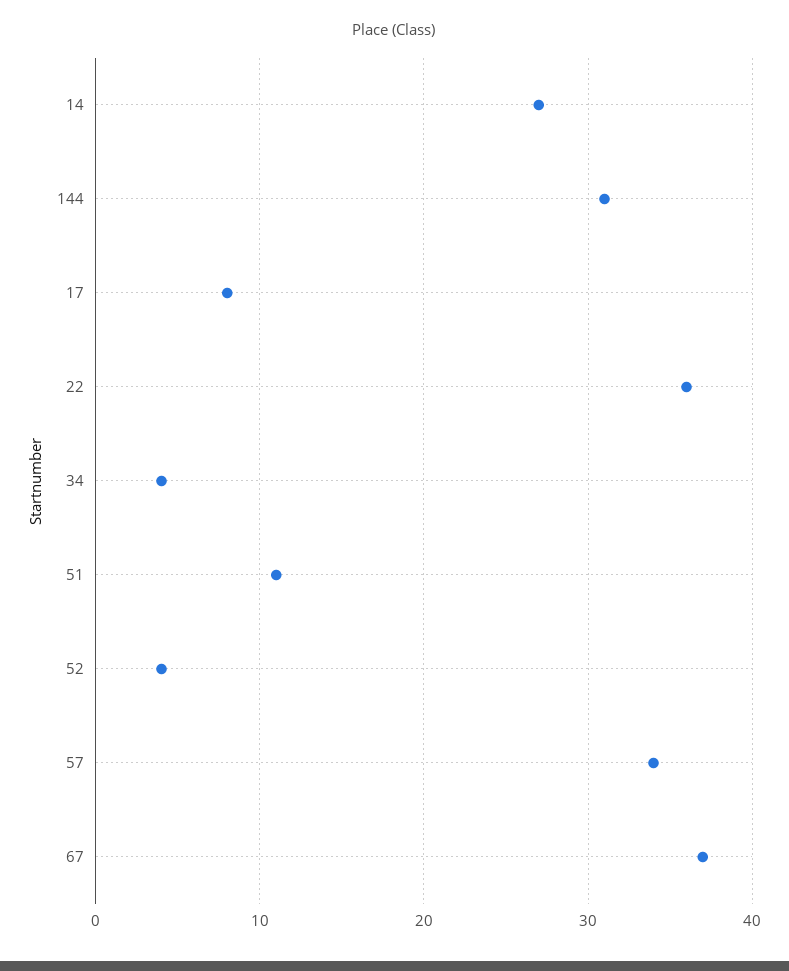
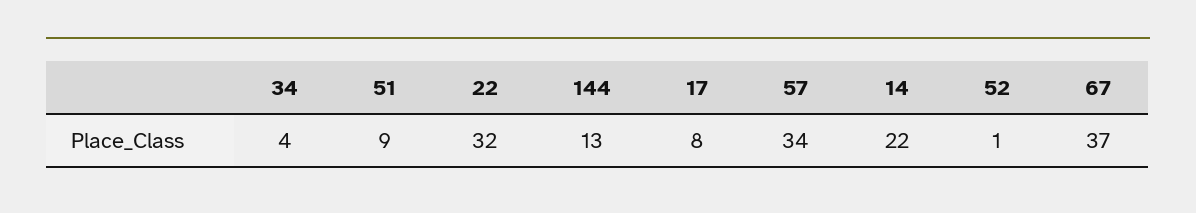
  {
-   "14": 27,
+   "14": 22,
-   "144": 31,
+   "144": 13,
    "17": 8,
-   "22": 36,
+   "22": 32,
    "34": 4,
-   "51": 11,
+   "51": 9,
-   "52": 4,
+   "52": 1,
    "57": 34,
    "67": 37
  }

